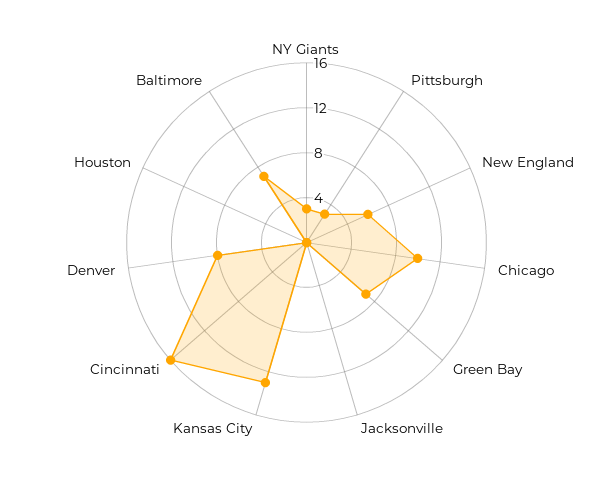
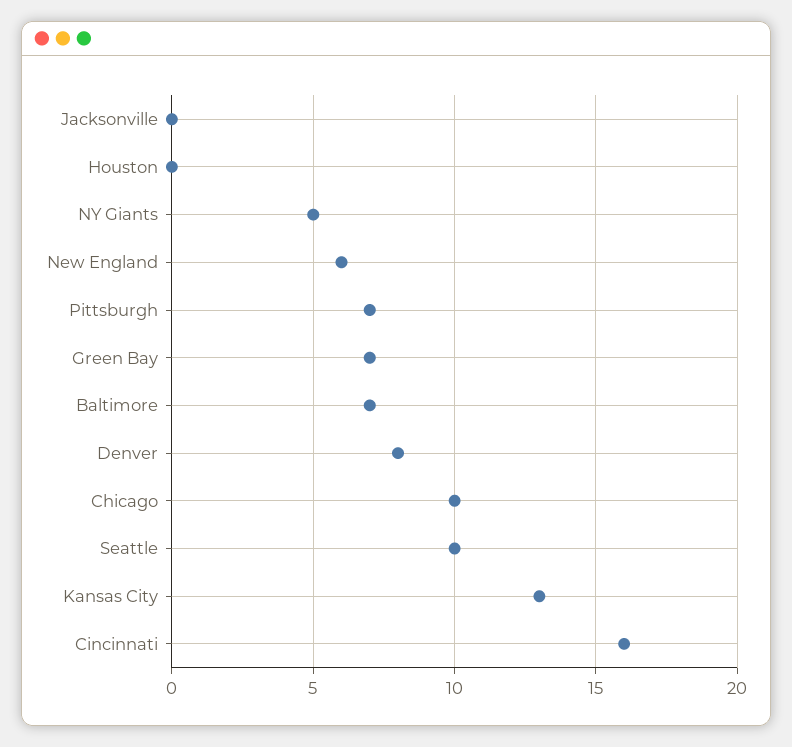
  {
-   "NY Giants": 3,
+   "NY Giants": 5,
-   "Pittsburgh": 3,
+   "Pittsburgh": 7,
    "New England": 6,
    "Chicago": 10,
    "Green Bay": 7,
    "Jacksonville": 0,
    "Kansas City": 13,
    "Cincinnati": 16,
    "Denver": 8,
    "Houston": 0,
-   "Baltimore": 7
+   "Baltimore": 7,
+   "Seattle": 10
  }

